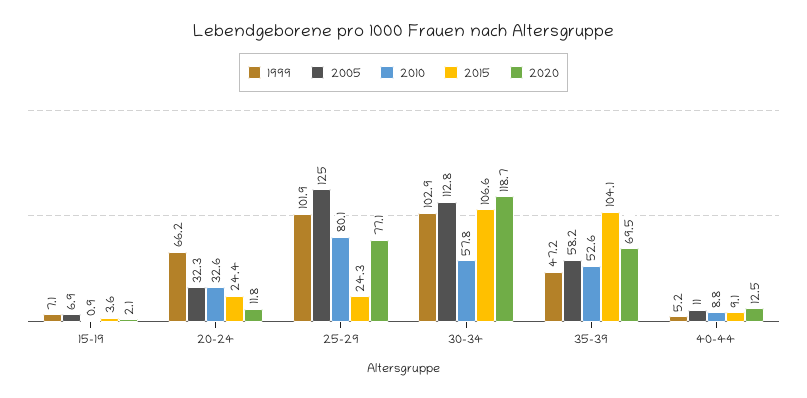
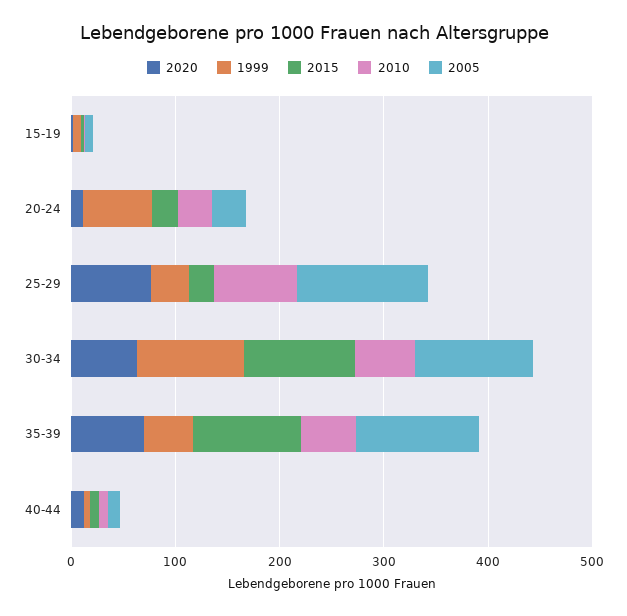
  {
    "1999": {
      "15-19": 7.1,
      "20-24": 66.2,
-     "25-29": 101.9,
+     "25-29": 40,
      "30-34": 102.9,
      "35-39": 47.2,
      "40-44": 5.2
    },
    "2005": {
      "15-19": 6.9,
      "20-24": 32.3,
      "25-29": 125,
      "30-34": 112.8,
-     "35-39": 58.2,
+     "35-39": 120,
      "40-44": 11
    },
    "2010": {
      "15-19": 0.9,
      "20-24": 32.6,
      "25-29": 80.1,
      "30-34": 57.8,
      "35-39": 52.6,
      "40-44": 8.8
    },
    "2015": {
      "15-19": 3.6,
      "20-24": 24.4,
      "25-29": 24.3,
      "30-34": 106.6,
      "35-39": 104.1,
      "40-44": 9.1
    },
    "2020": {
      "15-19": 2.1,
      "20-24": 11.8,
      "25-29": 77.1,
-     "30-34": 118.7,
+     "30-34": 60,
      "35-39": 69.5,
      "40-44": 12.5
    }
  }

